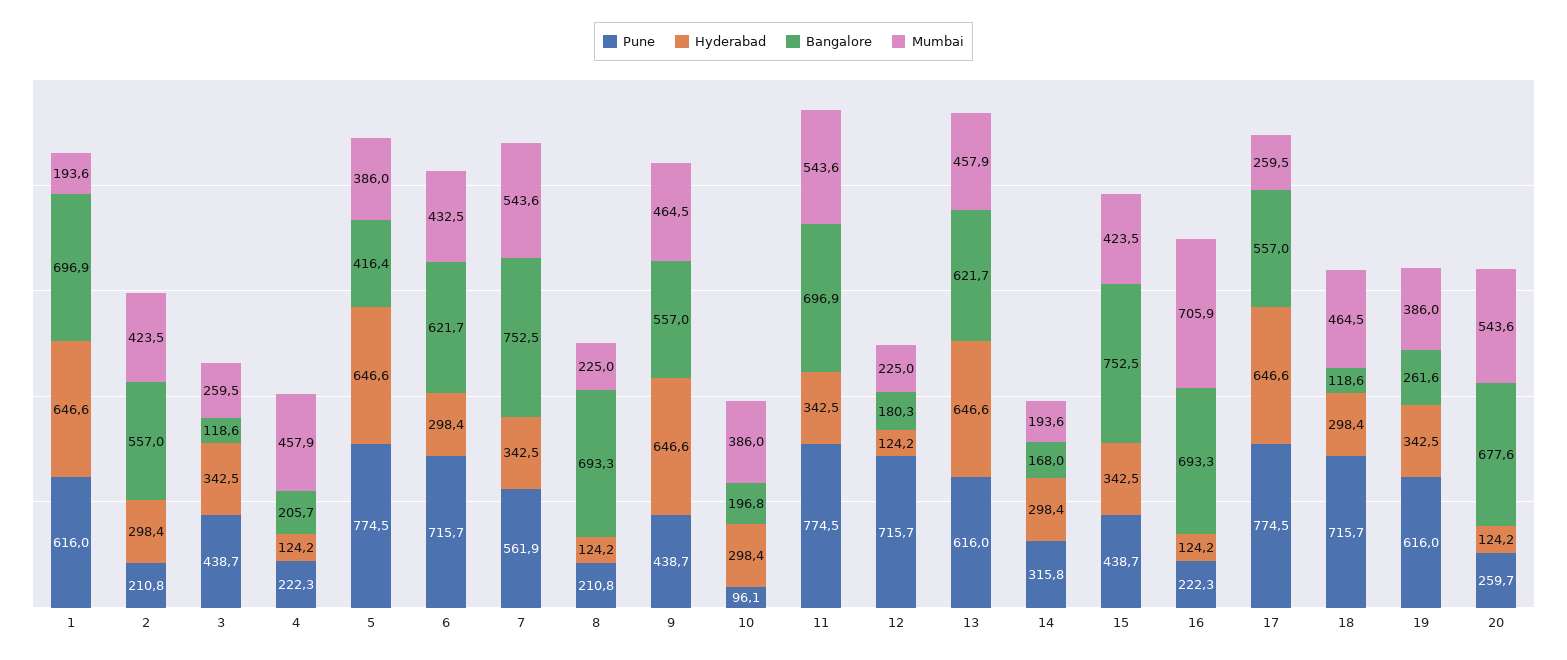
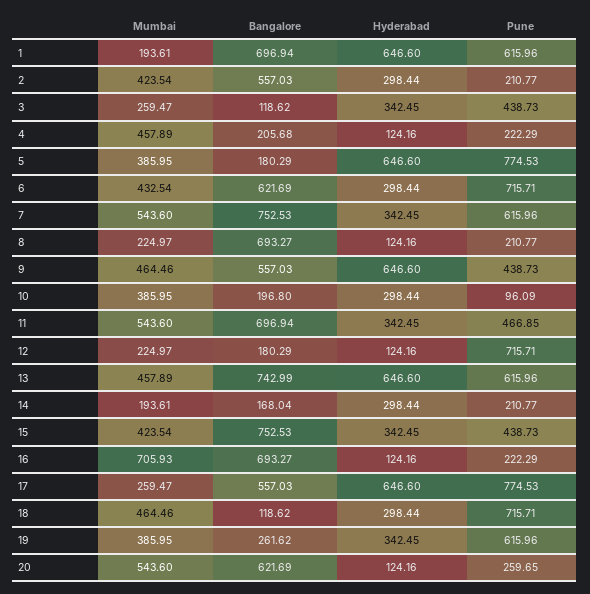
  {
    "Pune": {
      "1": 615.96,
      "2": 210.77,
      "3": 438.73,
      "4": 222.29,
      "5": 774.53,
      "6": 715.71,
-     "7": 561.9,
+     "7": 615.96,
      "8": 210.77,
      "9": 438.73,
      "10": 96.09,
-     "11": 774.5,
+     "11": 466.85,
      "12": 715.71,
      "13": 615.96,
-     "14": 315.8,
+     "14": 210.77,
      "15": 438.73,
      "16": 222.29,
      "17": 774.53,
      "18": 715.71,
      "19": 615.96,
      "20": 259.65
    },
    "Hyderabad": {
      "1": 646.6,
      "2": 298.44,
      "3": 342.45,
      "4": 124.16,
      "5": 646.6,
      "6": 298.44,
      "7": 342.45,
      "8": 124.16,
      "9": 646.6,
      "10": 298.44,
      "11": 342.45,
      "12": 124.16,
      "13": 646.6,
      "14": 298.44,
      "15": 342.45,
      "16": 124.16,
      "17": 646.6,
      "18": 298.44,
      "19": 342.45,
      "20": 124.16
    },
    "Bangalore": {
      "1": 696.94,
      "2": 557.03,
      "3": 118.62,
      "4": 205.68,
-     "5": 416.4,
+     "5": 180.29,
      "6": 621.69,
      "7": 752.53,
      "8": 693.27,
      "9": 557.03,
      "10": 196.8,
      "11": 696.94,
      "12": 180.29,
-     "13": 621.7,
+     "13": 742.99,
      "14": 168.04,
      "15": 752.53,
      "16": 693.27,
      "17": 557.03,
      "18": 118.62,
      "19": 261.62,
-     "20": 677.6
+     "20": 621.69
    },
    "Mumbai": {
      "1": 193.61,
      "2": 423.54,
      "3": 259.47,
      "4": 457.89,
      "5": 385.95,
      "6": 432.54,
      "7": 543.6,
      "8": 224.97,
      "9": 464.46,
      "10": 385.95,
      "11": 543.6,
      "12": 224.97,
      "13": 457.89,
      "14": 193.61,
      "15": 423.54,
      "16": 705.93,
      "17": 259.47,
      "18": 464.46,
      "19": 385.95,
      "20": 543.6
    }
  }

